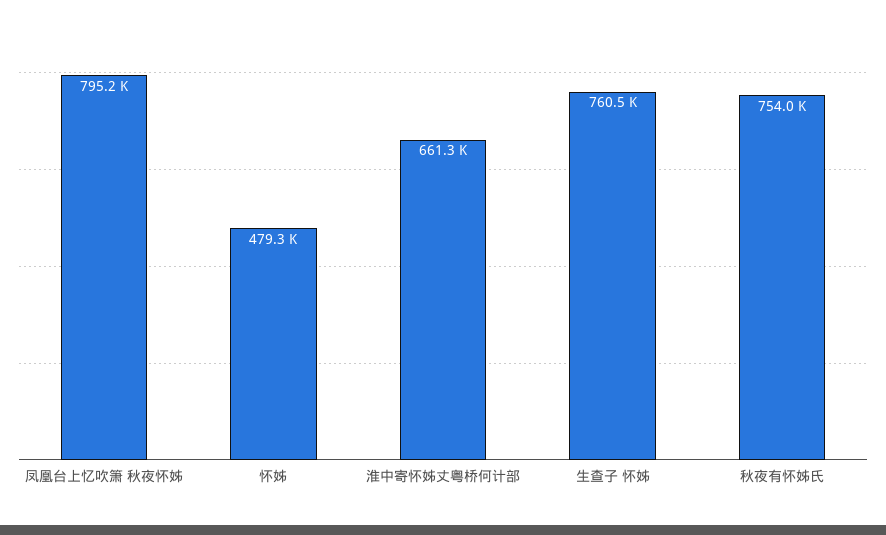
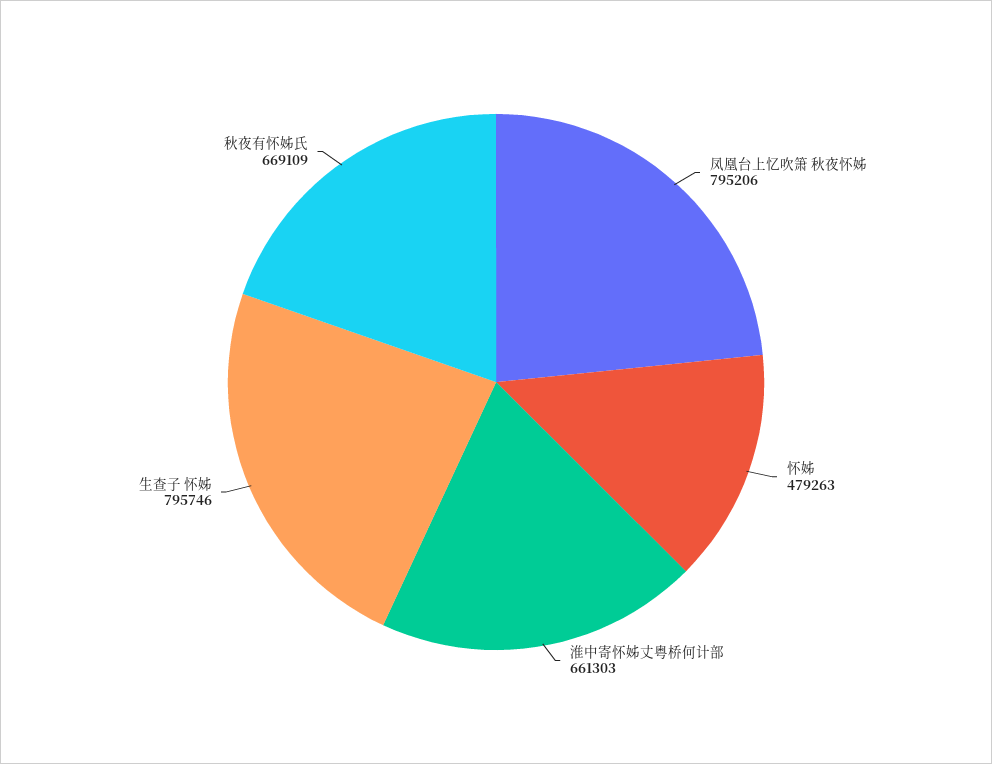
  {
    "凤凰台上忆吹箫 秋夜怀姊": 795206,
    "怀姊": 479263,
    "淮中寄怀姊丈粤桥何计部": 661303,
-   "生查子 怀姊": 760500,
+   "生查子 怀姊": 795746,
-   "秋夜有怀姊氏": 754000
+   "秋夜有怀姊氏": 669109
  }

